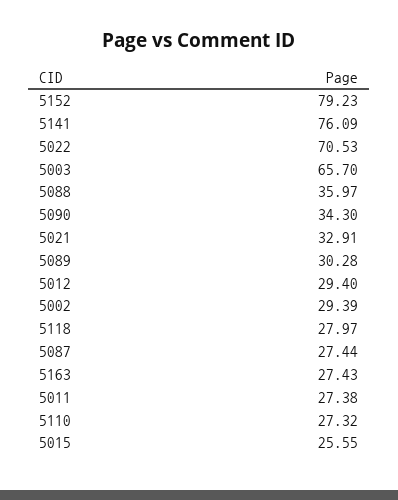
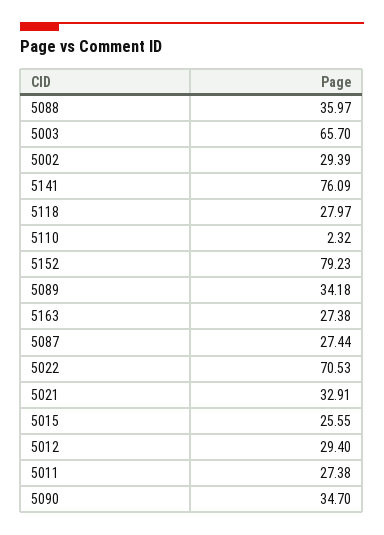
  {
    "5152": 79.23,
    "5141": 76.09,
    "5022": 70.53,
    "5003": 65.7,
    "5088": 35.97,
-   "5090": 34.3,
+   "5090": 34.7,
    "5021": 32.91,
-   "5089": 30.28,
+   "5089": 34.18,
    "5012": 29.4,
    "5002": 29.39,
    "5118": 27.97,
    "5087": 27.44,
-   "5163": 27.43,
+   "5163": 27.38,
    "5011": 27.38,
-   "5110": 27.32,
+   "5110": 2.32,
    "5015": 25.55
  }

